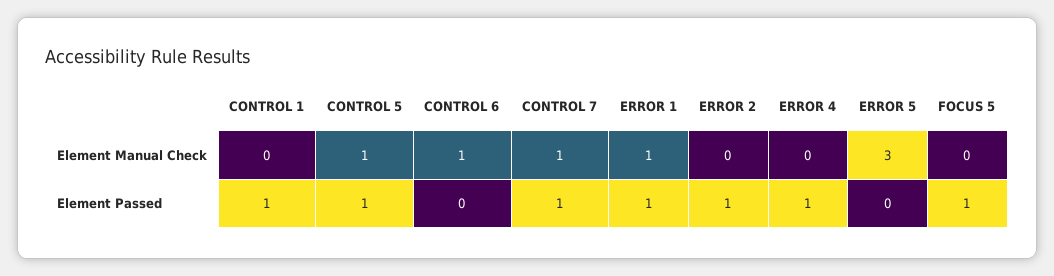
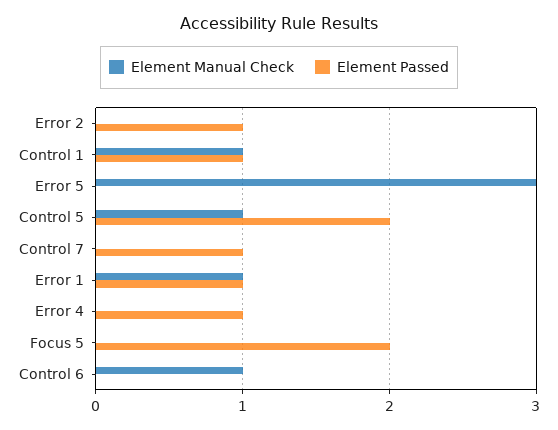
  {
    "Element Manual Check": {
-     "CONTROL 1": 0,
+     "CONTROL 1": 1,
      "CONTROL 5": 1,
      "CONTROL 6": 1,
-     "CONTROL 7": 1,
+     "CONTROL 7": 0,
      "ERROR 1": 1,
      "ERROR 2": 0,
      "ERROR 4": 0,
      "ERROR 5": 3,
      "FOCUS 5": 0
    },
    "Element Passed": {
      "CONTROL 1": 1,
-     "CONTROL 5": 1,
+     "CONTROL 5": 2,
      "CONTROL 6": 0,
      "CONTROL 7": 1,
      "ERROR 1": 1,
      "ERROR 2": 1,
      "ERROR 4": 1,
      "ERROR 5": 0,
-     "FOCUS 5": 1
+     "FOCUS 5": 2
    }
  }

